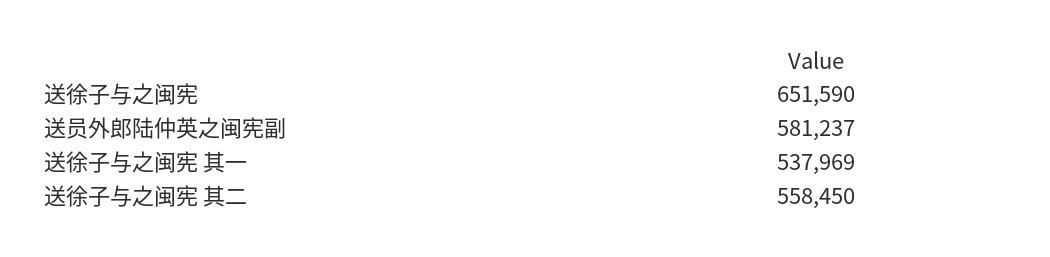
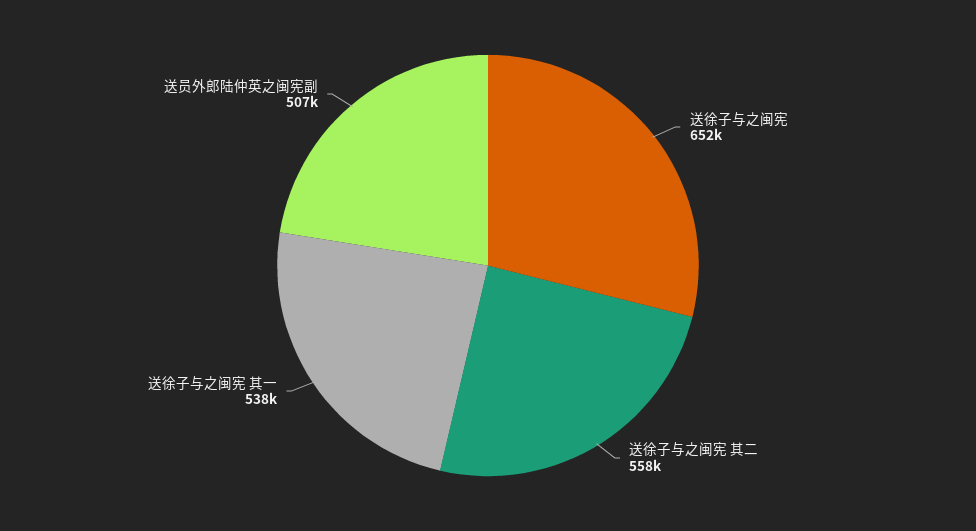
  {
    "送徐子与之闽宪": 651590,
-   "送员外郎陆仲英之闽宪副": 581237,
+   "送员外郎陆仲英之闽宪副": 507000,
    "送徐子与之闽宪 其一": 537969,
    "送徐子与之闽宪 其二": 558450
  }

